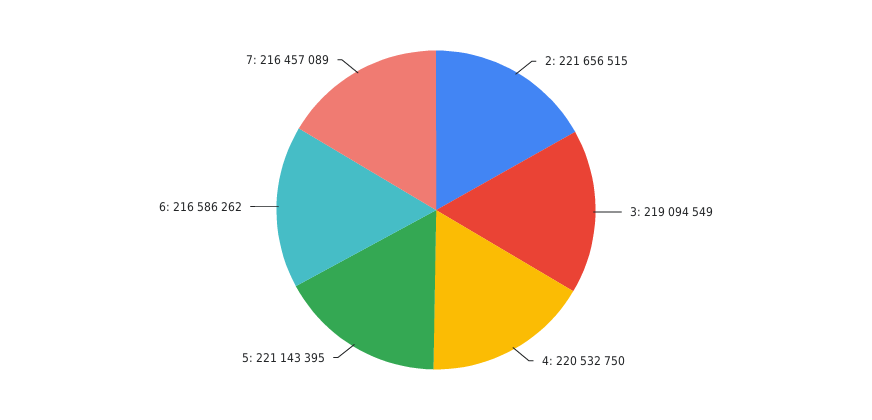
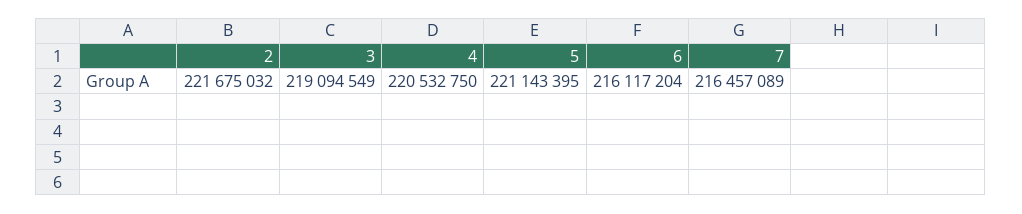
  {
-   "2": 221656515,
+   "2": 221675032,
    "3": 219094549,
    "4": 220532750,
    "5": 221143395,
-   "6": 216586262,
+   "6": 216117204,
    "7": 216457089
  }

